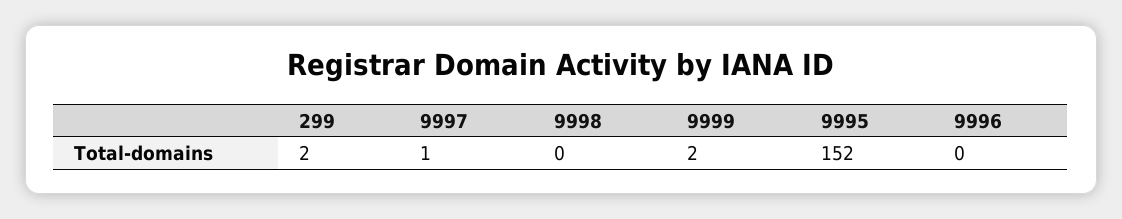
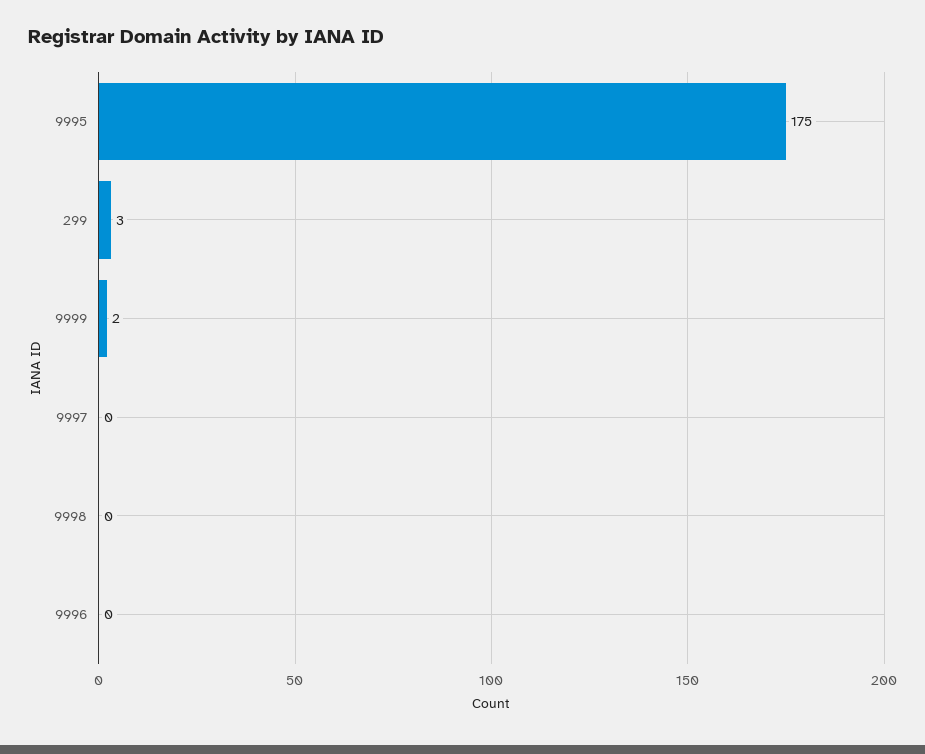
  {
-   "299": 2,
+   "299": 3,
-   "9997": 1,
+   "9997": 0,
    "9998": 0,
    "9999": 2,
-   "9995": 152,
+   "9995": 175,
    "9996": 0
  }

